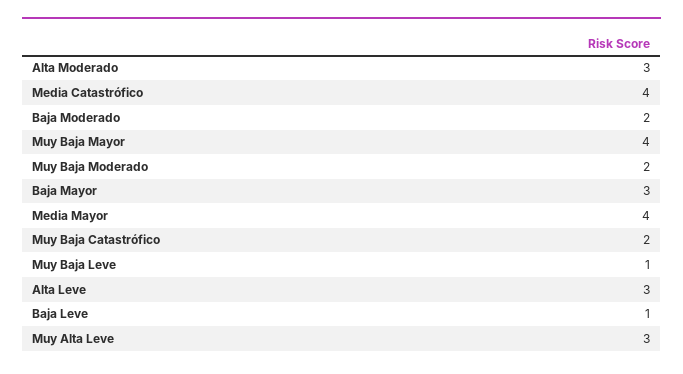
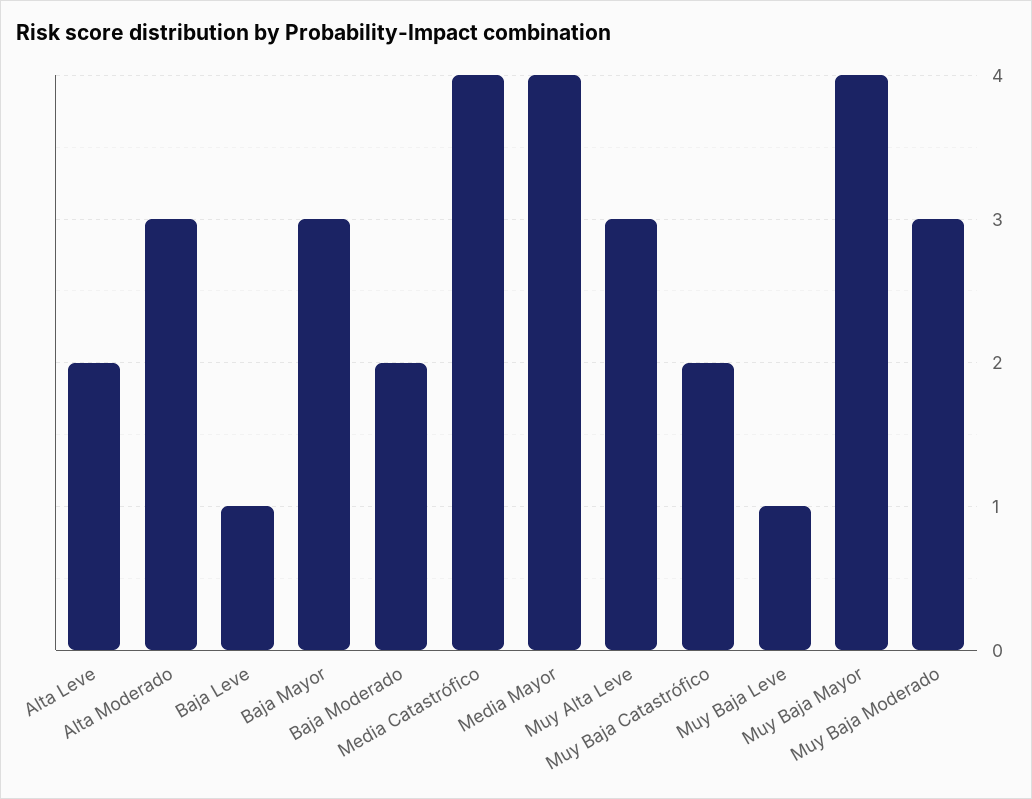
  {
    "Alta Moderado": 3,
    "Media Catastrófico": 4,
    "Baja Moderado": 2,
    "Muy Baja Mayor": 4,
-   "Muy Baja Moderado": 2,
+   "Muy Baja Moderado": 3,
    "Baja Mayor": 3,
    "Media Mayor": 4,
    "Muy Baja Catastrófico": 2,
    "Muy Baja Leve": 1,
-   "Alta Leve": 3,
+   "Alta Leve": 2,
    "Baja Leve": 1,
    "Muy Alta Leve": 3
  }

